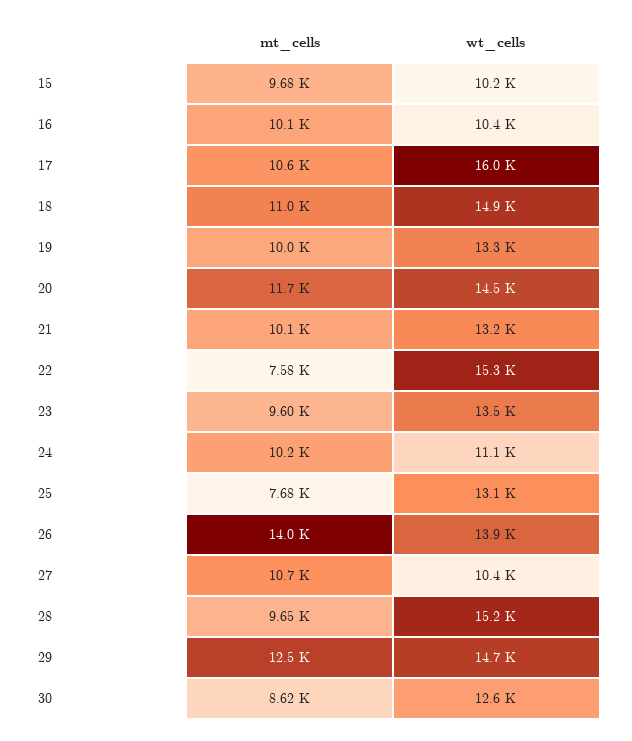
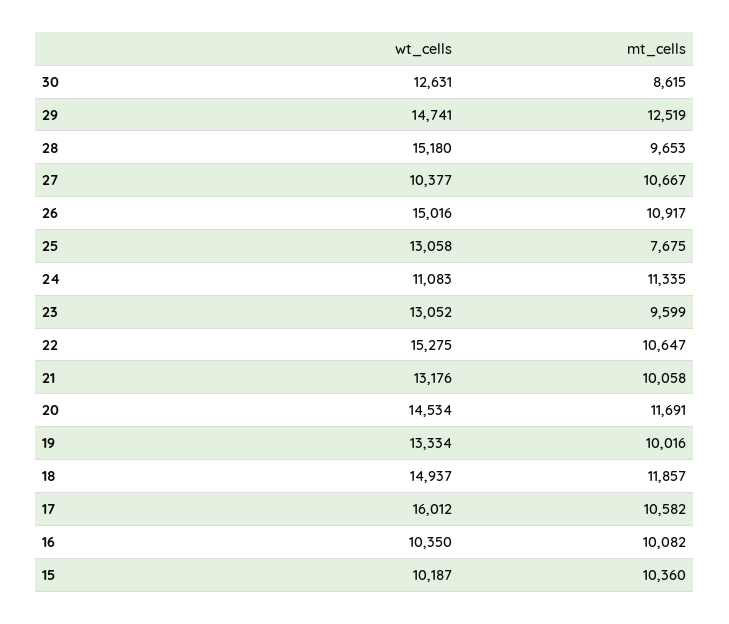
  {
    "mt_cells": {
-     "15": 9680,
+     "15": 10360,
      "16": 10082,
      "17": 10582,
-     "18": 11000,
+     "18": 11857,
      "19": 10016,
      "20": 11691,
      "21": 10058,
-     "22": 7580,
+     "22": 10647,
      "23": 9599,
-     "24": 10200,
+     "24": 11335,
      "25": 7675,
-     "26": 14000,
+     "26": 10917,
      "27": 10667,
      "28": 9653,
      "29": 12519,
      "30": 8615
    },
    "wt_cells": {
      "15": 10187,
      "16": 10350,
      "17": 16012,
      "18": 14937,
      "19": 13334,
      "20": 14534,
      "21": 13176,
      "22": 15275,
-     "23": 13500,
+     "23": 13052,
      "24": 11083,
      "25": 13058,
-     "26": 13900,
+     "26": 15016,
      "27": 10377,
      "28": 15180,
      "29": 14741,
      "30": 12631
    }
  }

